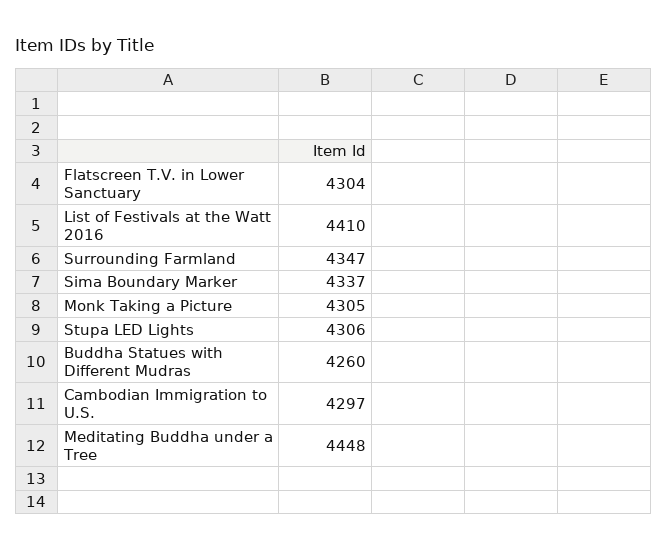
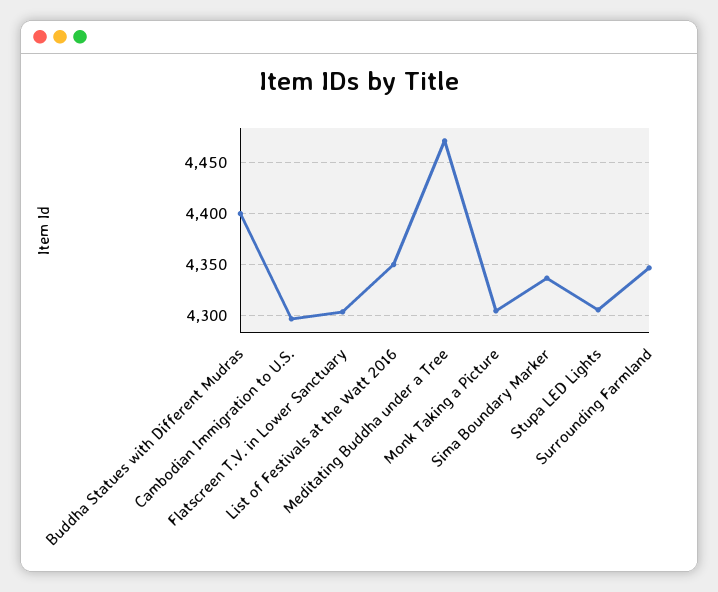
  {
    "Flatscreen T.V. in Lower Sanctuary": 4304,
-   "List of Festivals at the Watt 2016": 4410,
+   "List of Festivals at the Watt 2016": 4350,
    "Surrounding Farmland": 4347,
    "Sima Boundary Marker": 4337,
    "Monk Taking a Picture": 4305,
    "Stupa LED Lights": 4306,
-   "Buddha Statues with Different Mudras": 4260,
+   "Buddha Statues with Different Mudras": 4400,
    "Cambodian Immigration to U.S.": 4297,
-   "Meditating Buddha under a Tree": 4448
+   "Meditating Buddha under a Tree": 4470
  }

